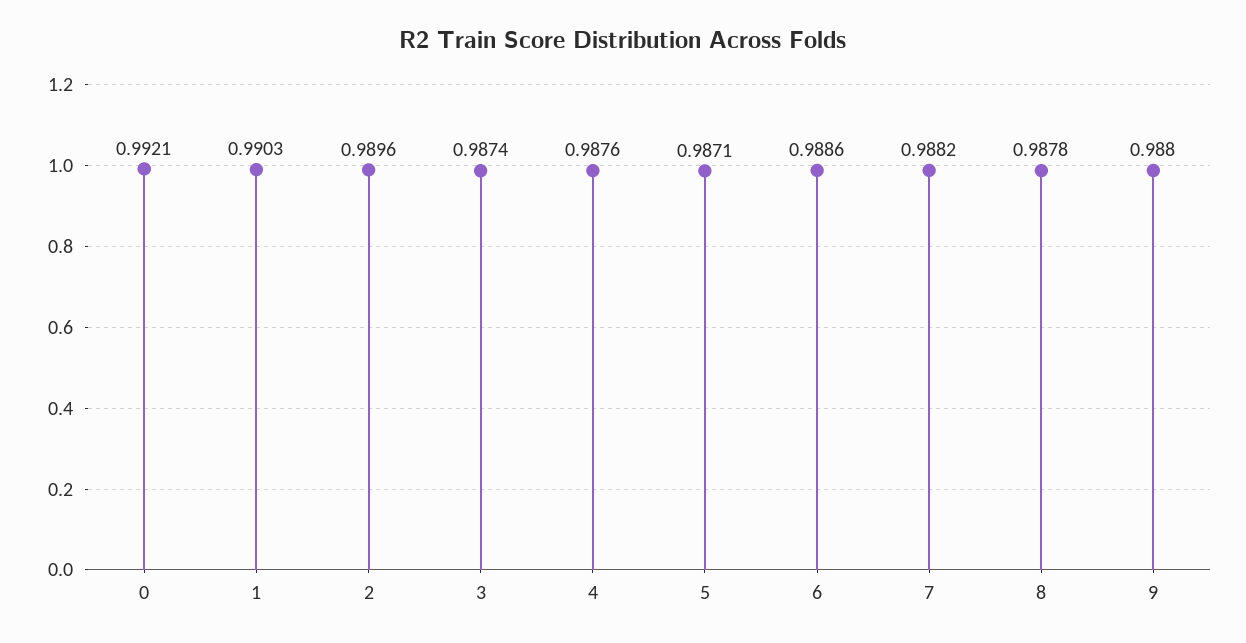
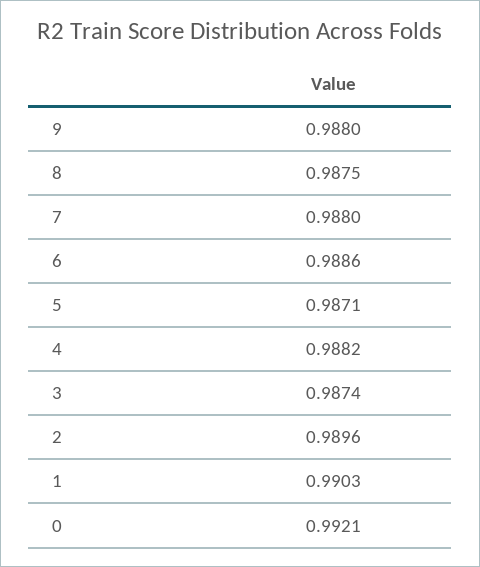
  {
    "0": 0.9921,
    "1": 0.9903,
    "2": 0.9896,
    "3": 0.9874,
-   "4": 0.9876,
+   "4": 0.9882,
    "5": 0.9871,
    "6": 0.9886,
-   "7": 0.9882,
+   "7": 0.988,
-   "8": 0.9878,
+   "8": 0.9875,
    "9": 0.988
  }

